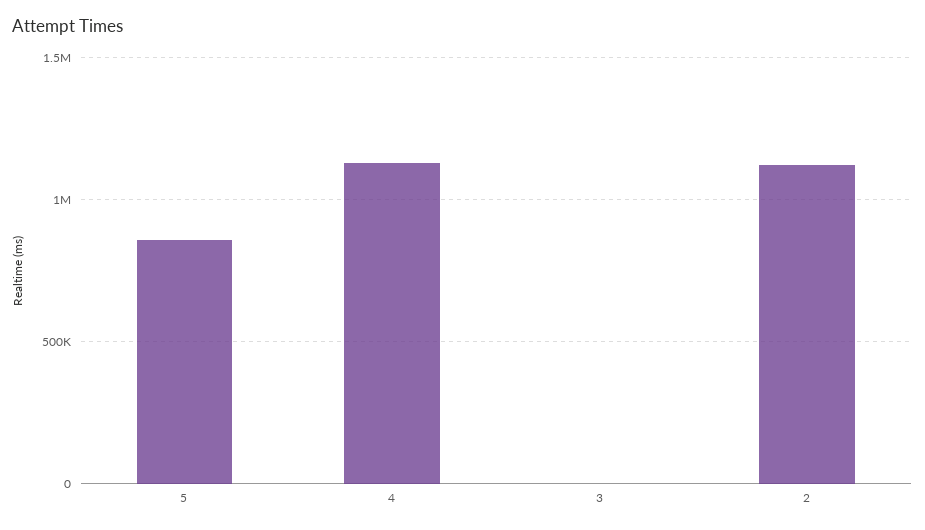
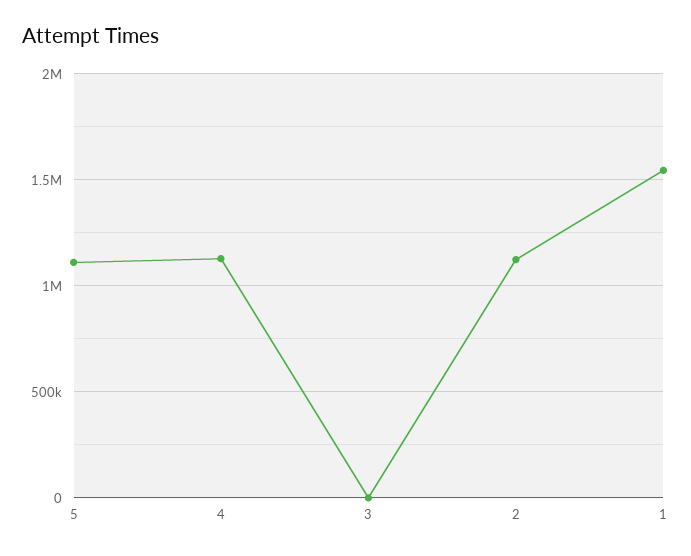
  {
-   "5": 850000,
+   "5": 1100000,
    "4": 1150000,
    "3": 0,
-   "2": 1100000
+   "2": 1100000,
+   "1": 1550000
  }

